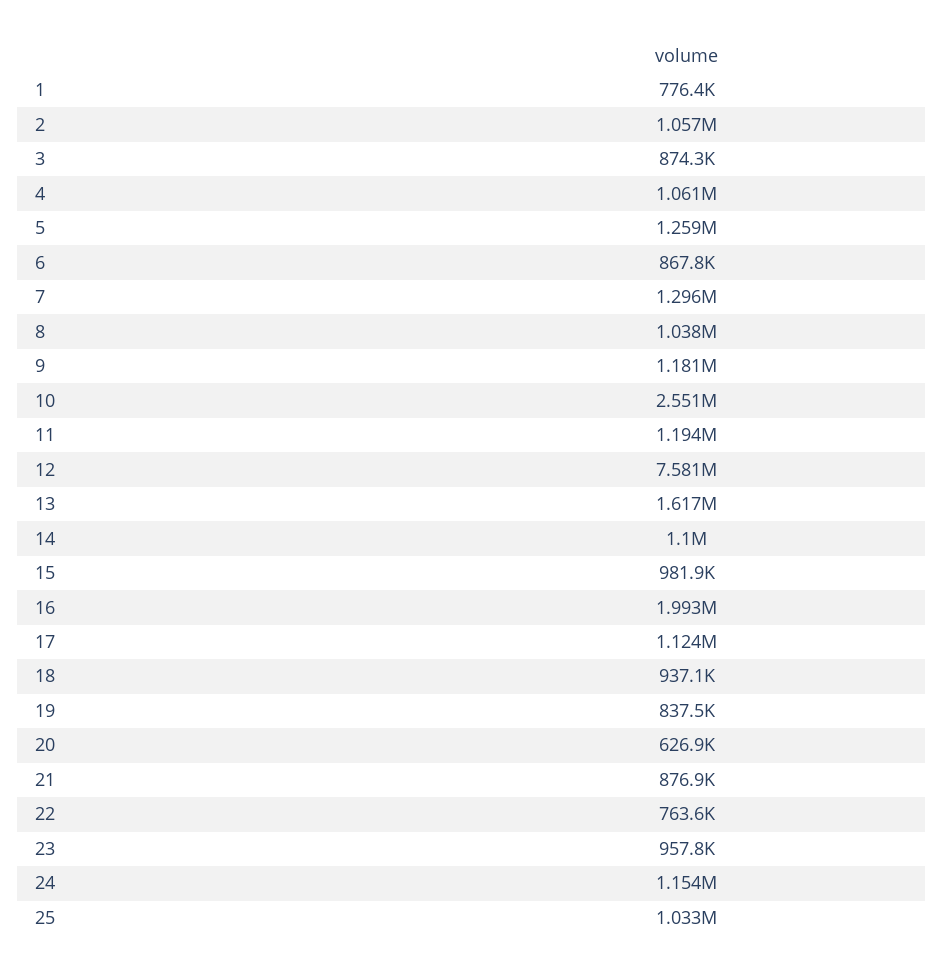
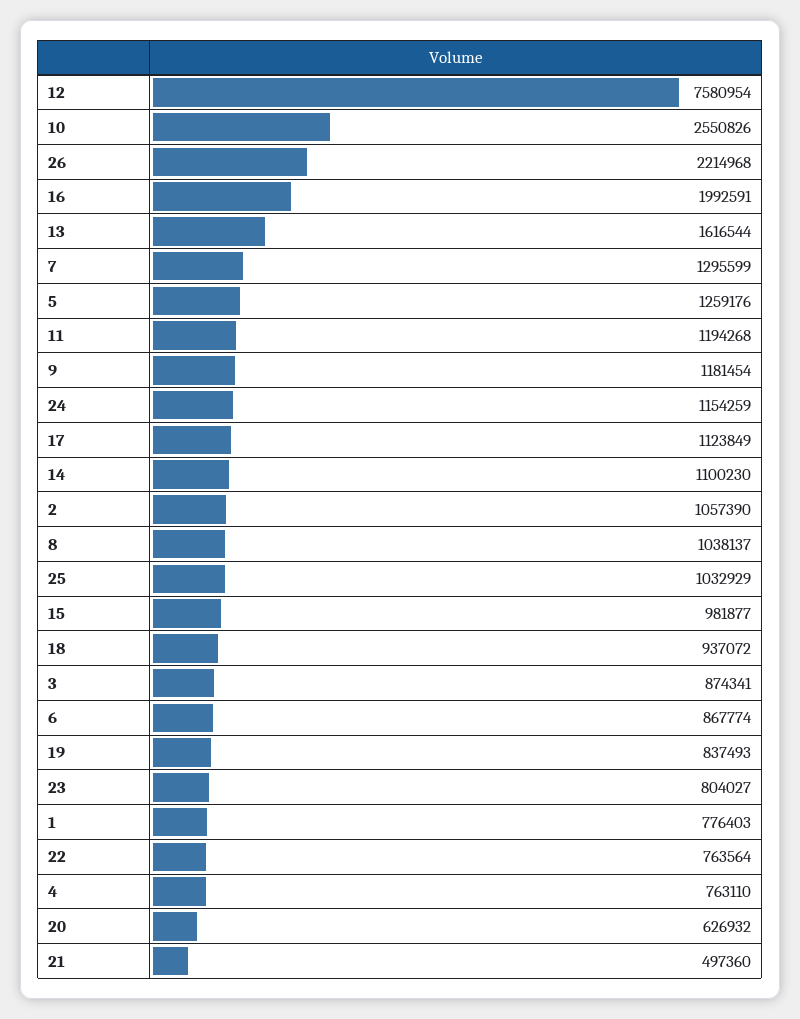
  {
    "1": 776403,
    "2": 1057390,
    "3": 874341,
-   "4": 1061000,
+   "4": 763110,
    "5": 1259176,
    "6": 867774,
    "7": 1295599,
    "8": 1038137,
    "9": 1181454,
    "10": 2550826,
    "11": 1194268,
    "12": 7580954,
    "13": 1616544,
    "14": 1100230,
    "15": 981877,
    "16": 1992591,
    "17": 1123849,
    "18": 937072,
    "19": 837493,
    "20": 626932,
-   "21": 876900,
+   "21": 497360,
    "22": 763564,
-   "23": 957800,
+   "23": 804027,
    "24": 1154259,
-   "25": 1032929
+   "25": 1032929,
+   "26": 2214968
  }

